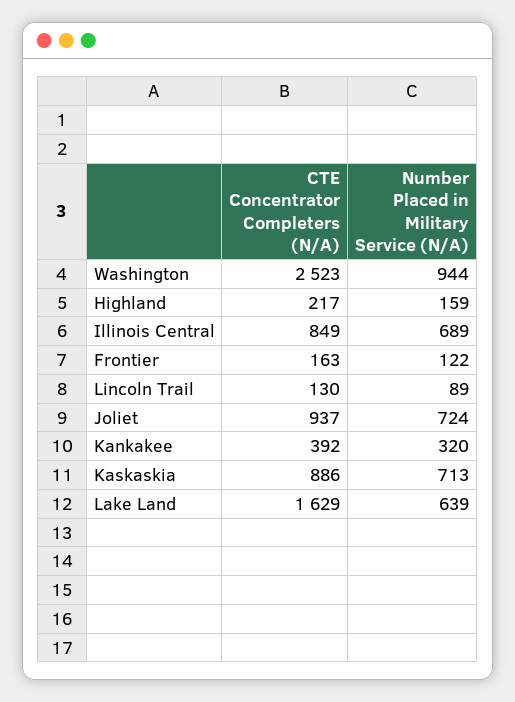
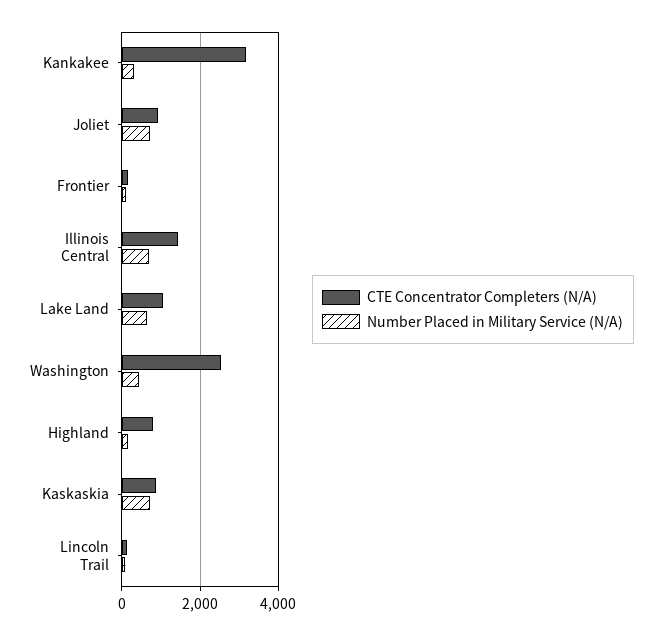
  {
    "CTE Concentrator Completers (N/A)": {
      "Washington": 2523,
-     "Highland": 217,
+     "Highland": 800,
-     "Illinois Central": 849,
+     "Illinois Central": 1400,
      "Frontier": 163,
      "Lincoln Trail": 130,
      "Joliet": 937,
-     "Kankakee": 392,
+     "Kankakee": 3200,
      "Kaskaskia": 886,
-     "Lake Land": 1629
+     "Lake Land": 1000
    },
    "Number Placed in Military Service (N/A)": {
-     "Washington": 944,
+     "Washington": 400,
      "Highland": 159,
      "Illinois Central": 689,
      "Frontier": 122,
      "Lincoln Trail": 89,
      "Joliet": 724,
      "Kankakee": 320,
      "Kaskaskia": 713,
      "Lake Land": 639
    }
  }

